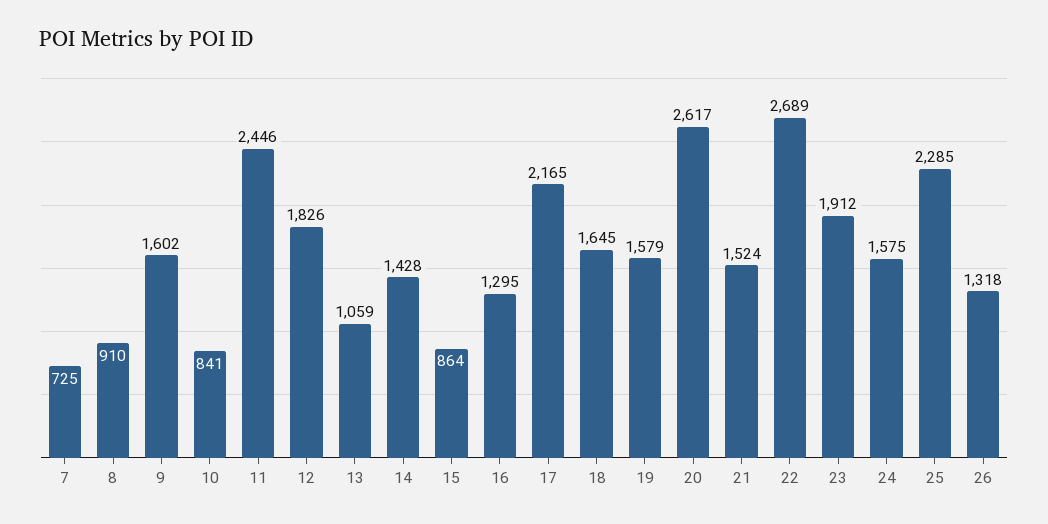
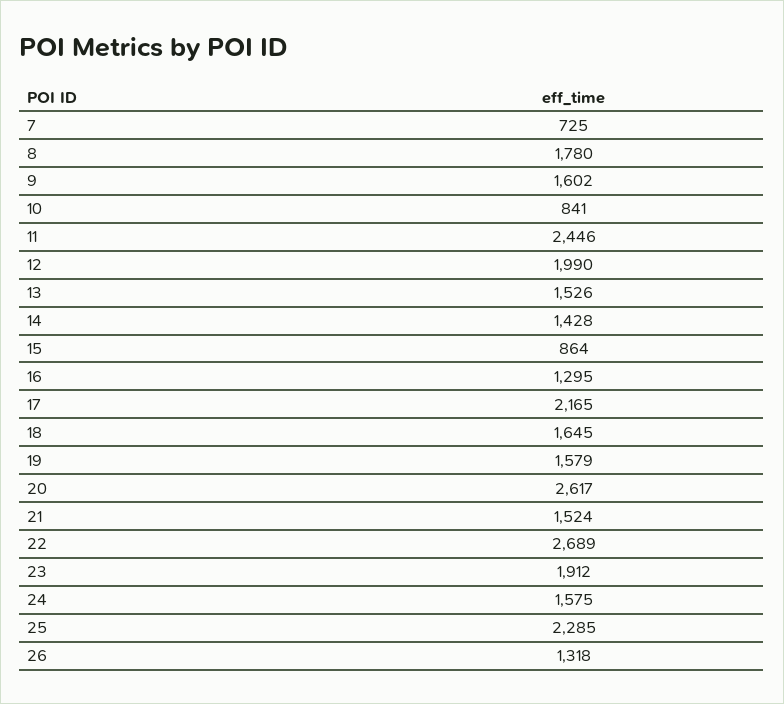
  {
    "7": 725,
-   "8": 910,
+   "8": 1780,
    "9": 1602,
    "10": 841,
    "11": 2446,
-   "12": 1826,
+   "12": 1990,
-   "13": 1059,
+   "13": 1526,
    "14": 1428,
    "15": 864,
    "16": 1295,
    "17": 2165,
    "18": 1645,
    "19": 1579,
    "20": 2617,
    "21": 1524,
    "22": 2689,
    "23": 1912,
    "24": 1575,
    "25": 2285,
    "26": 1318
  }

